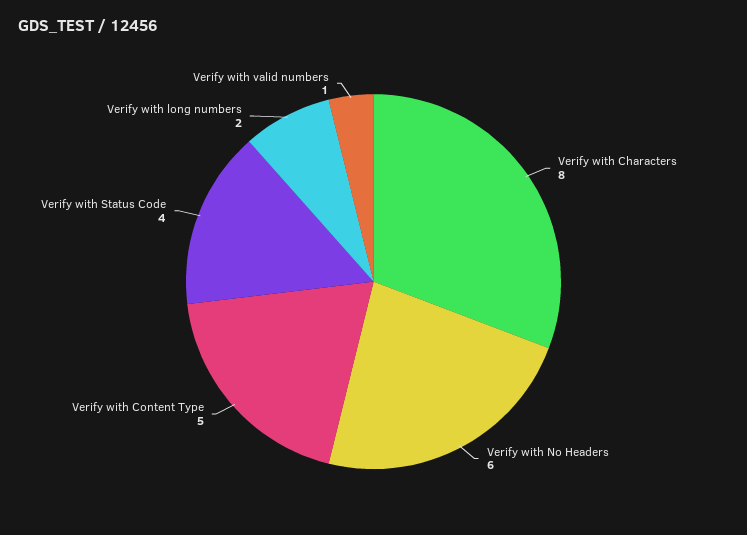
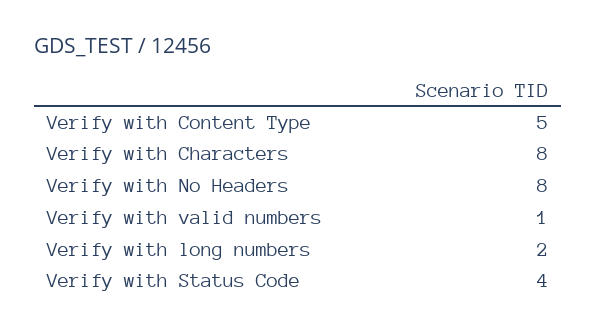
  {
    "Verify with Characters": 8,
-   "Verify with No Headers": 6,
+   "Verify with No Headers": 8,
    "Verify with Content Type": 5,
    "Verify with Status Code": 4,
    "Verify with long numbers": 2,
    "Verify with valid numbers": 1
  }

